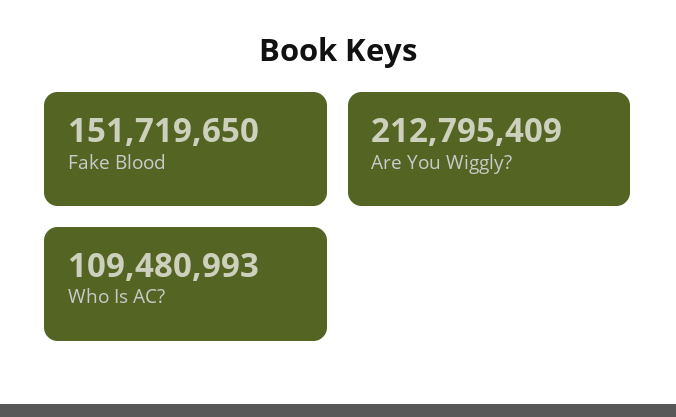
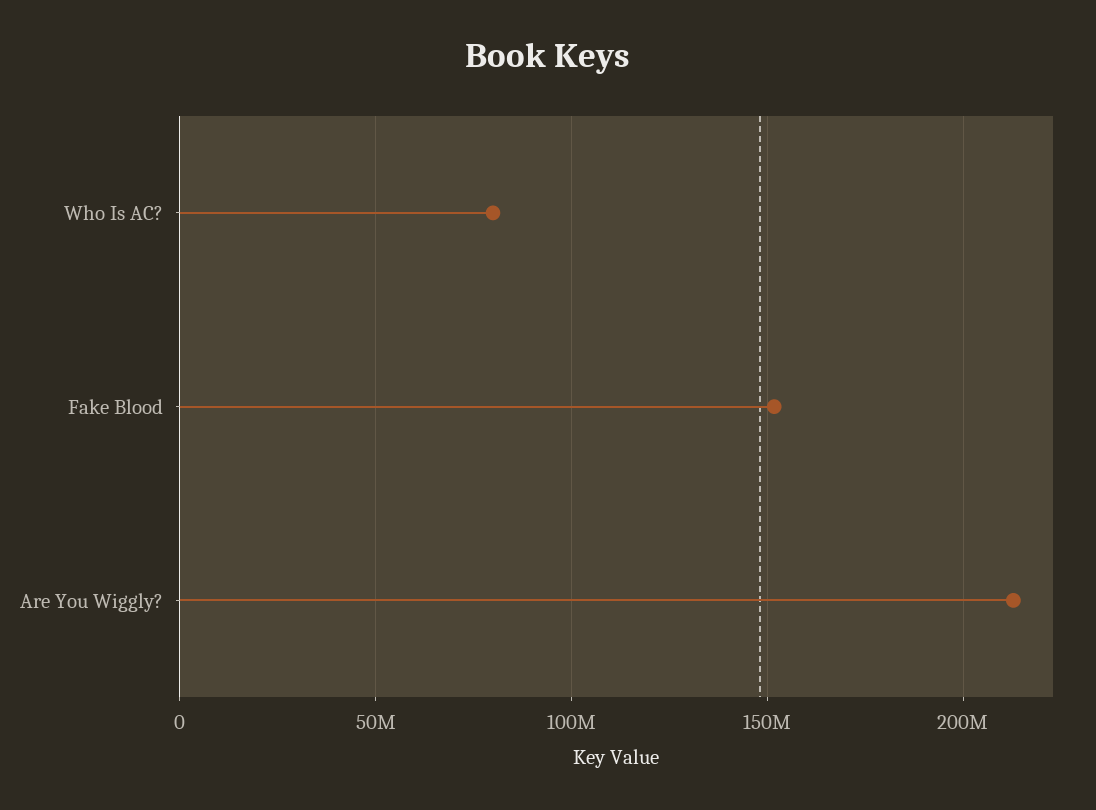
  {
    "Fake Blood": 151719650,
    "Are You Wiggly?": 212795409,
-   "Who Is AC?": 109480993
+   "Who Is AC?": 80000000
  }

